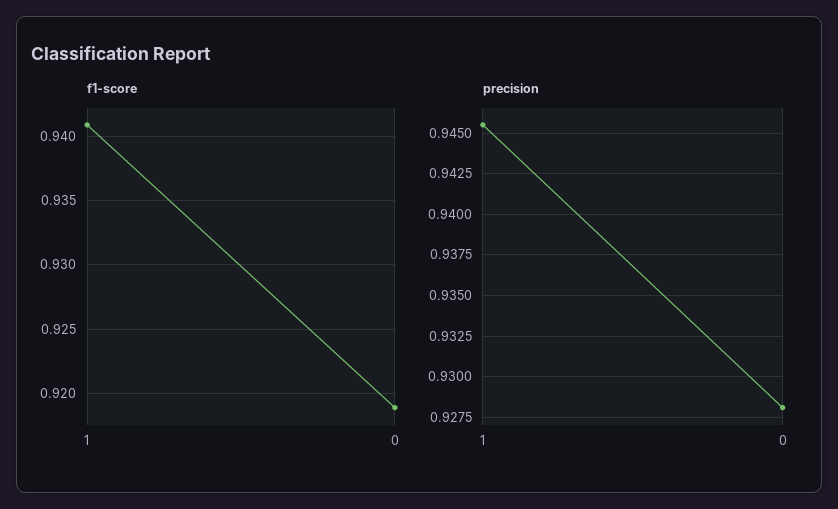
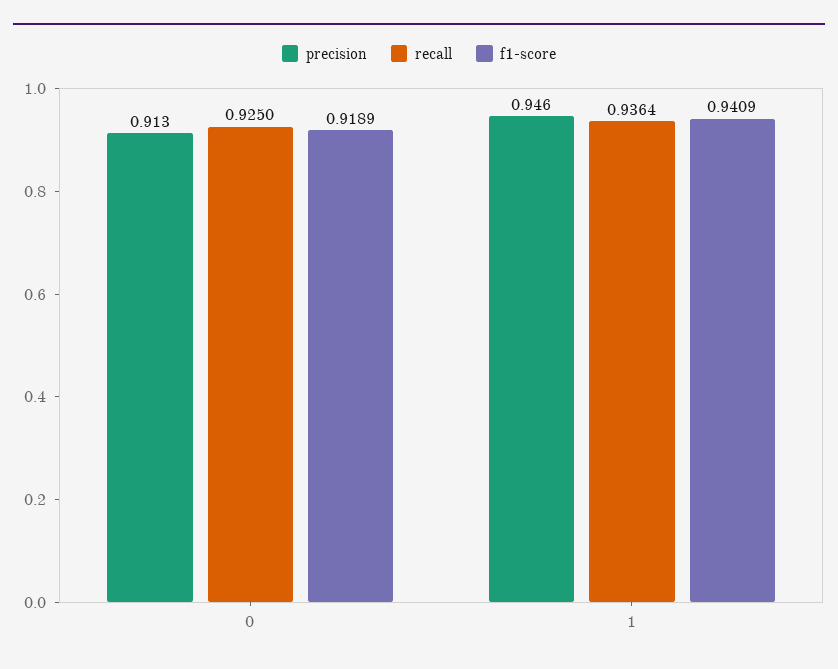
  {
    "f1-score": {
      "1": 0.9409,
      "0": 0.9189
    },
    "precision": {
      "1": 0.946,
-     "0": 0.928
+     "0": 0.913
-   }
+   },
+   "recall": {
+     "0": 0.925,
+     "1": 0.9364
+   }
  }

